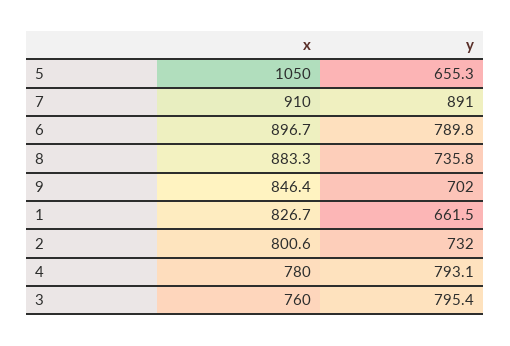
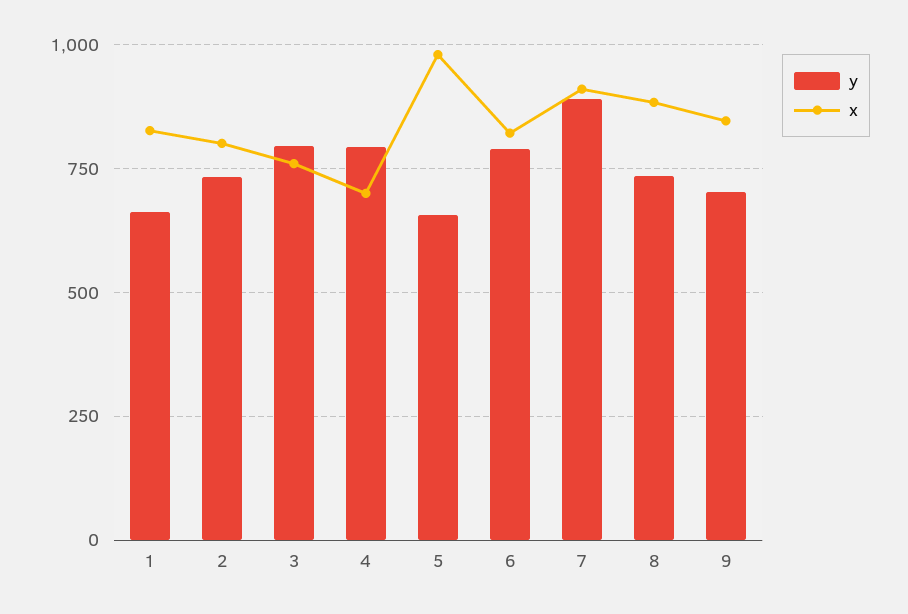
  {
    "x": {
-     "5": 1050,
+     "5": 975,
      "7": 910,
-     "6": 896.7,
+     "6": 825,
      "8": 883.3,
      "9": 846.4,
      "1": 826.7,
      "2": 800.6,
-     "4": 780,
+     "4": 700,
      "3": 760
    },
    "y": {
      "5": 655.3,
      "7": 891,
      "6": 789.8,
      "8": 735.8,
      "9": 702,
      "1": 661.5,
      "2": 732,
      "4": 793.1,
      "3": 795.4
    }
  }

